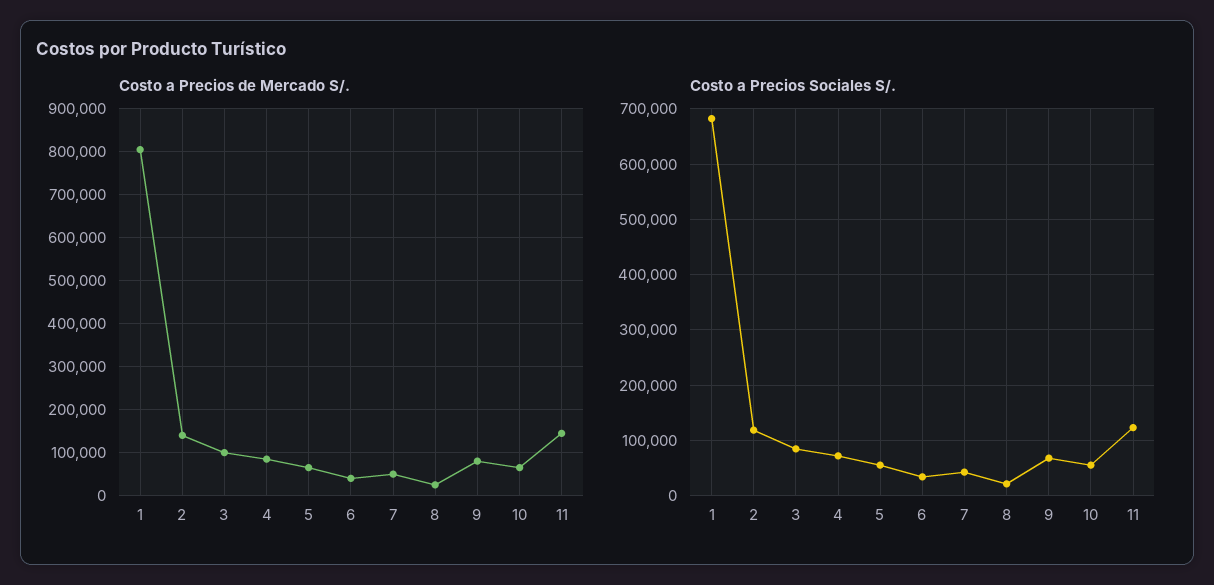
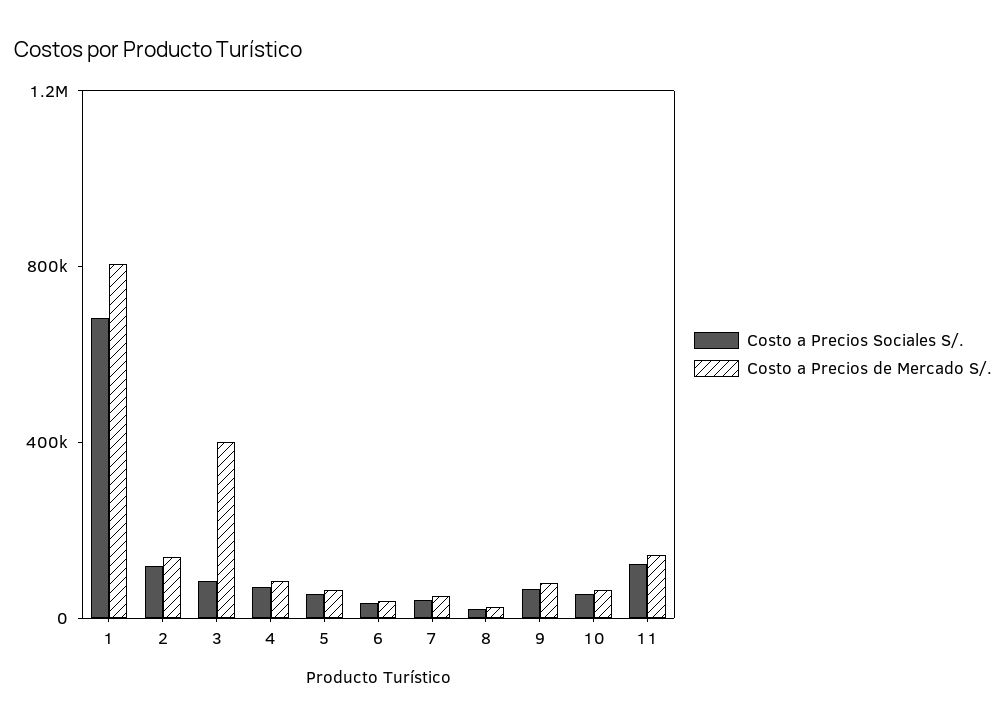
  {
    "Costo a Precios de Mercado S/.": {
      "1": 800000,
      "2": 140000,
-     "3": 100000,
+     "3": 400000,
      "4": 80000,
      "5": 60000,
      "6": 40000,
      "7": 60000,
      "8": 20000,
      "9": 80000,
      "10": 60000,
      "11": 140000
    },
    "Costo a Precios Sociales S/.": {
      "1": 680000,
      "2": 120000,
      "3": 80000,
      "4": 80000,
      "5": 60000,
      "6": 40000,
      "7": 40000,
      "8": 20000,
      "9": 60000,
      "10": 60000,
      "11": 120000
    }
  }

